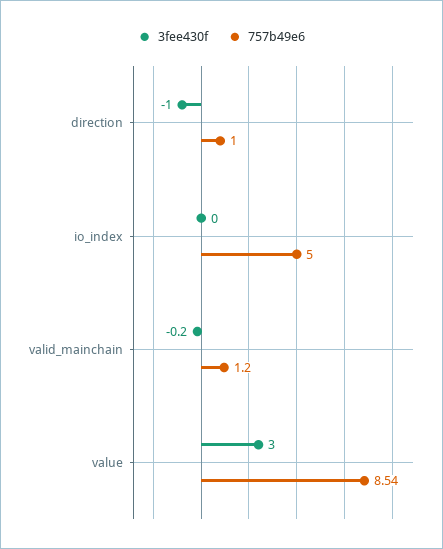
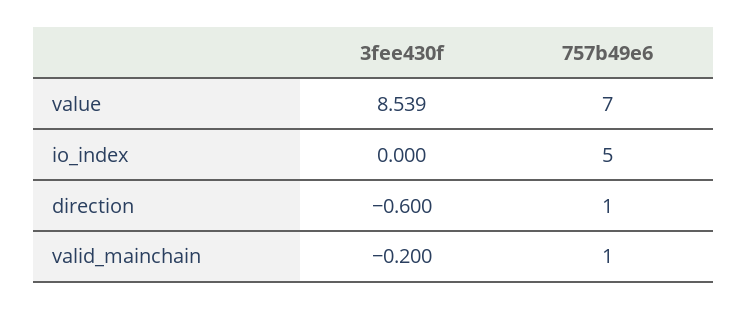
  {
    "3fee430f": {
-     "direction": -1,
+     "direction": -0.6,
      "io_index": 0,
      "valid_mainchain": -0.2,
-     "value": 3
+     "value": 8.539
    },
    "757b49e6": {
      "direction": 1,
      "io_index": 5,
-     "valid_mainchain": 1.2,
+     "valid_mainchain": 1,
-     "value": 8.54
+     "value": 7
    }
  }

